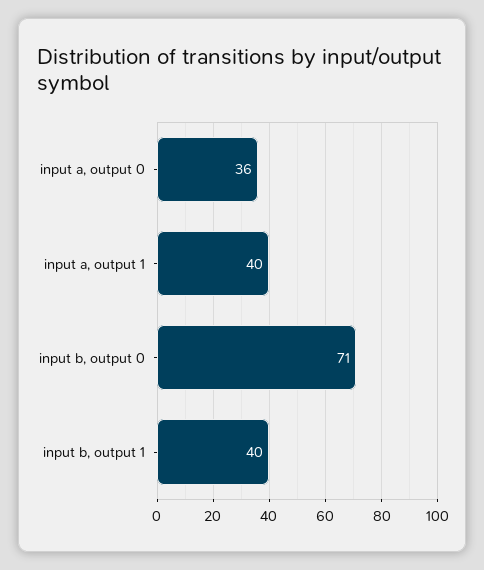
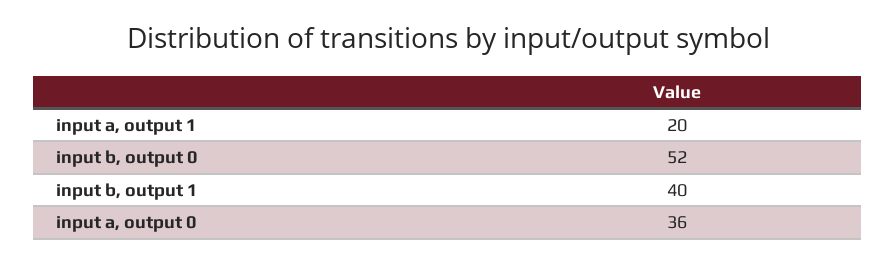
  {
    "input a, output 0": 36,
-   "input a, output 1": 40,
+   "input a, output 1": 20,
-   "input b, output 0": 71,
+   "input b, output 0": 52,
    "input b, output 1": 40
  }

